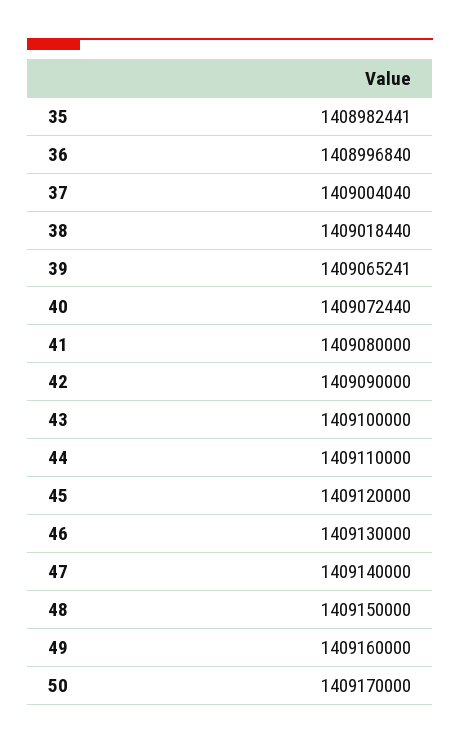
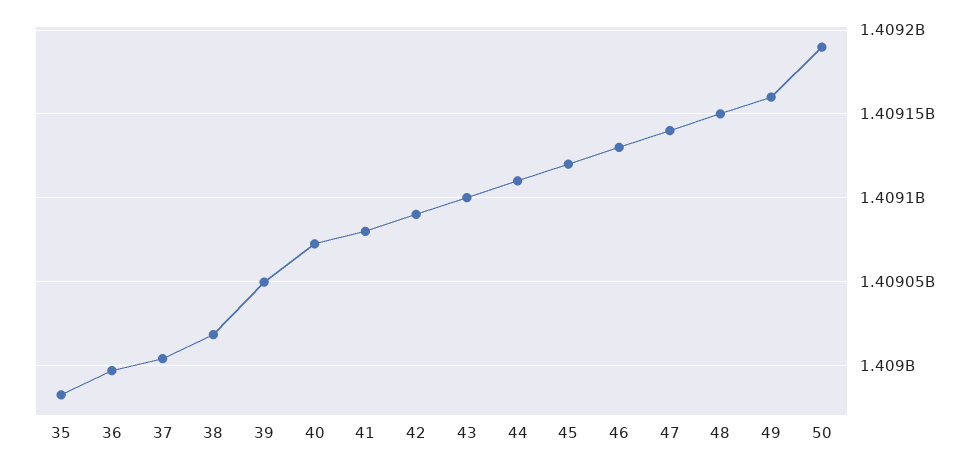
  {
    "35": 1408982441,
    "36": 1408996840,
    "37": 1409004040,
    "38": 1409018440,
-   "39": 1409065241,
+   "39": 1409050000,
    "40": 1409072440,
    "41": 1409080000,
    "42": 1409090000,
    "43": 1409100000,
    "44": 1409110000,
    "45": 1409120000,
    "46": 1409130000,
    "47": 1409140000,
    "48": 1409150000,
    "49": 1409160000,
-   "50": 1409170000
+   "50": 1409190000
  }

